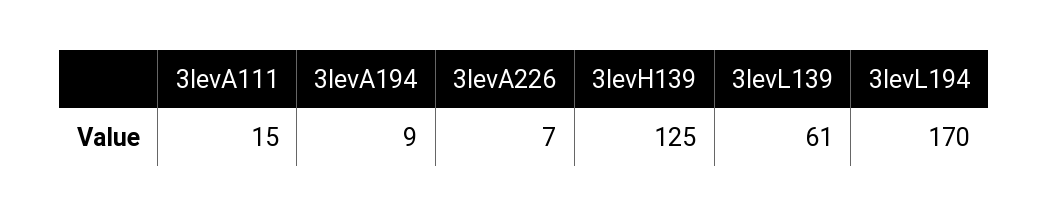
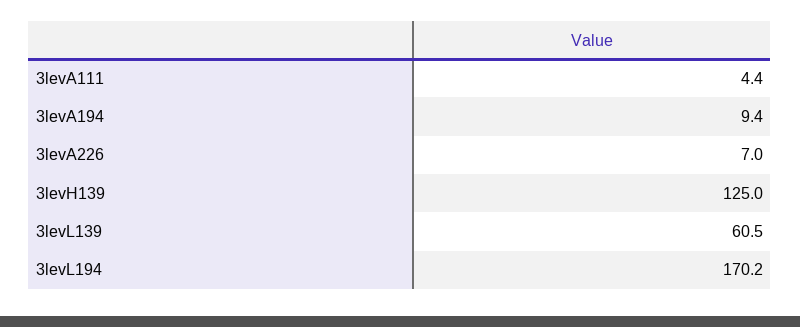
  {
-   "3levA111": 15,
+   "3levA111": 4.4,
    "3levA194": 9.4,
    "3levA226": 7,
    "3levH139": 125,
    "3levL139": 60.5,
    "3levL194": 170.2
  }

